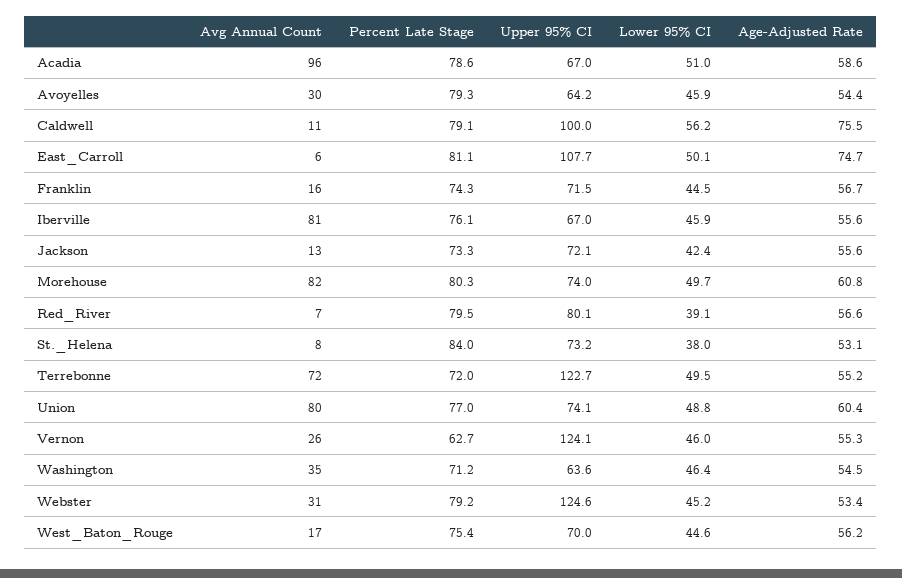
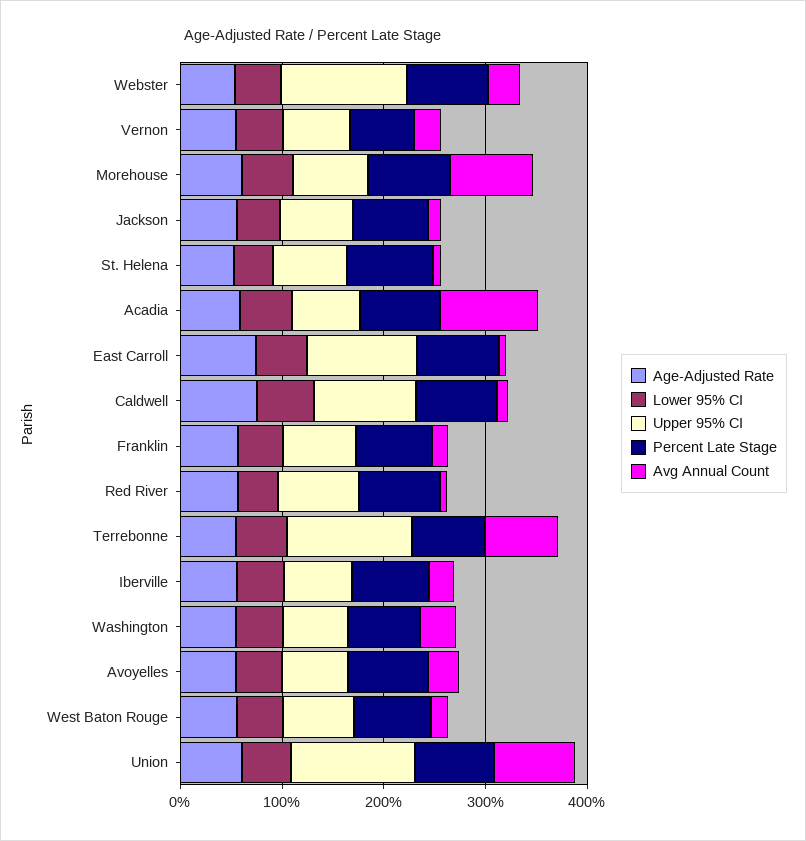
  {
    "Avg Annual Count": {
      "Acadia": 96,
      "Avoyelles": 30,
      "Caldwell": 11,
      "East_Carroll": 6,
      "Franklin": 16,
-     "Iberville": 81,
+     "Iberville": 20,
      "Jackson": 13,
      "Morehouse": 82,
      "Red_River": 7,
      "St._Helena": 8,
      "Terrebonne": 72,
      "Union": 80,
      "Vernon": 26,
      "Washington": 35,
      "Webster": 31,
      "West_Baton_Rouge": 17
    },
    "Percent Late Stage": {
      "Acadia": 78.6,
      "Avoyelles": 79.3,
      "Caldwell": 79.1,
      "East_Carroll": 81.1,
      "Franklin": 74.3,
      "Iberville": 76.1,
      "Jackson": 73.3,
      "Morehouse": 80.3,
      "Red_River": 79.5,
      "St._Helena": 84,
      "Terrebonne": 72,
      "Union": 77,
      "Vernon": 62.7,
      "Washington": 71.2,
      "Webster": 79.2,
      "West_Baton_Rouge": 75.4
    },
    "Upper 95% CI": {
      "Acadia": 67,
      "Avoyelles": 64.2,
      "Caldwell": 100,
      "East_Carroll": 107.7,
      "Franklin": 71.5,
      "Iberville": 67,
      "Jackson": 72.1,
      "Morehouse": 74,
      "Red_River": 80.1,
      "St._Helena": 73.2,
      "Terrebonne": 122.7,
-     "Union": 74.1,
+     "Union": 120,
-     "Vernon": 124.1,
+     "Vernon": 60,
      "Washington": 63.6,
      "Webster": 124.6,
      "West_Baton_Rouge": 70
    },
    "Lower 95% CI": {
      "Acadia": 51,
      "Avoyelles": 45.9,
      "Caldwell": 56.2,
      "East_Carroll": 50.1,
      "Franklin": 44.5,
      "Iberville": 45.9,
      "Jackson": 42.4,
      "Morehouse": 49.7,
      "Red_River": 39.1,
      "St._Helena": 38,
      "Terrebonne": 49.5,
      "Union": 48.8,
      "Vernon": 46,
      "Washington": 46.4,
      "Webster": 45.2,
      "West_Baton_Rouge": 44.6
    },
    "Age-Adjusted Rate": {
      "Acadia": 58.6,
      "Avoyelles": 54.4,
      "Caldwell": 75.5,
      "East_Carroll": 74.7,
      "Franklin": 56.7,
      "Iberville": 55.6,
      "Jackson": 55.6,
      "Morehouse": 60.8,
      "Red_River": 56.6,
      "St._Helena": 53.1,
      "Terrebonne": 55.2,
      "Union": 60.4,
      "Vernon": 55.3,
      "Washington": 54.5,
      "Webster": 53.4,
      "West_Baton_Rouge": 56.2
    }
  }

